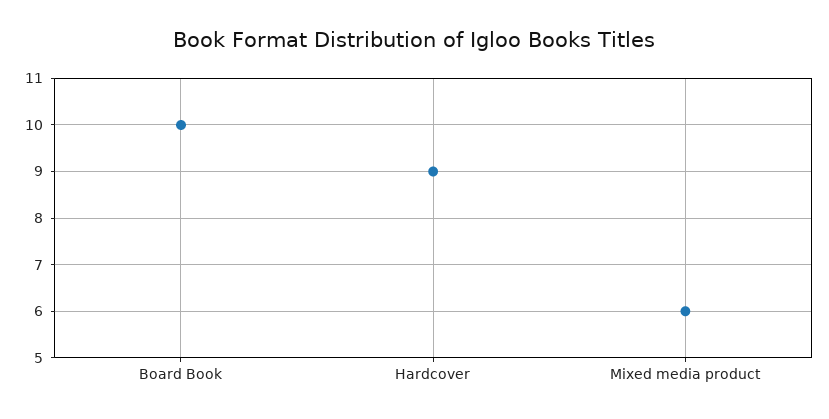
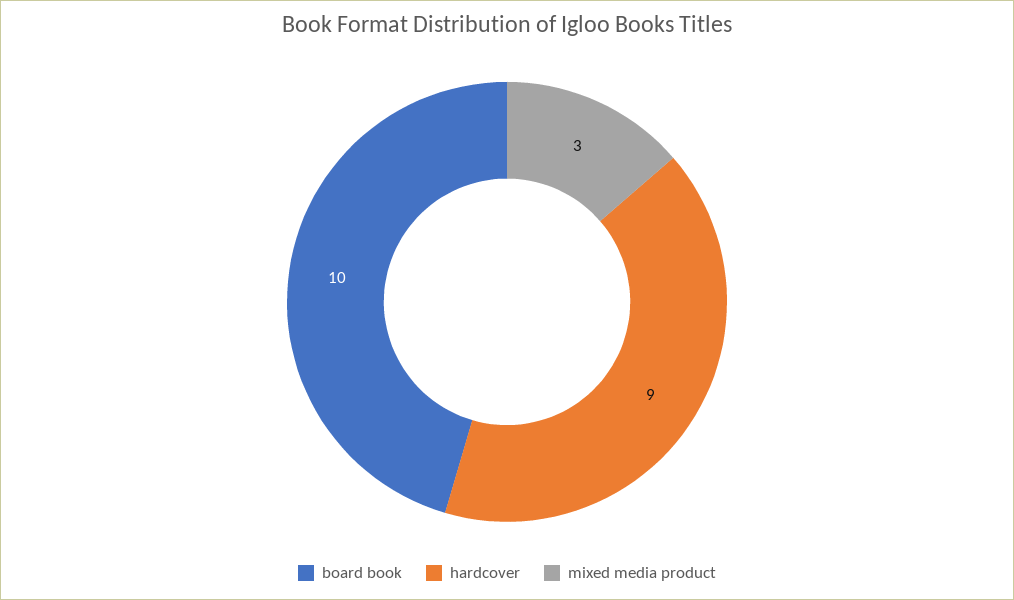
  {
    "Board Book": 10,
    "Hardcover": 9,
-   "Mixed media product": 6
+   "Mixed media product": 3
  }

